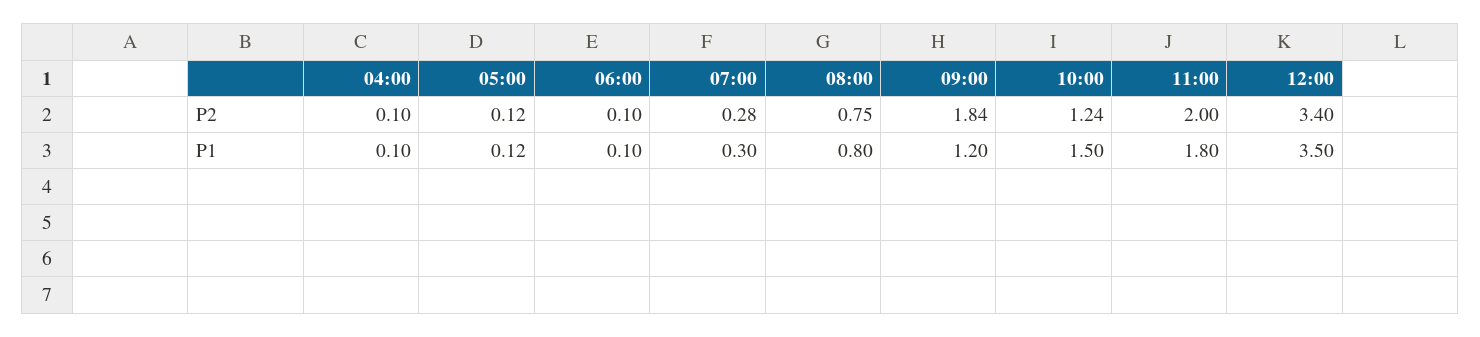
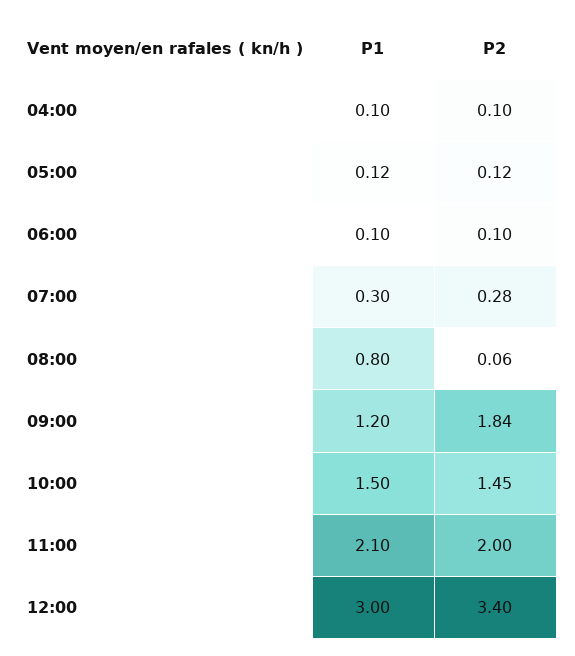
  {
    "04:00": {
      "P2": 0.1,
      "P1": 0.1
    },
    "05:00": {
      "P2": 0.12,
      "P1": 0.12
    },
    "06:00": {
      "P2": 0.1,
      "P1": 0.1
    },
    "07:00": {
      "P2": 0.28,
      "P1": 0.3
    },
    "08:00": {
-     "P2": 0.75,
+     "P2": 0.06,
      "P1": 0.8
    },
    "09:00": {
      "P2": 1.84,
      "P1": 1.2
    },
    "10:00": {
-     "P2": 1.24,
+     "P2": 1.45,
      "P1": 1.5
    },
    "11:00": {
      "P2": 2,
-     "P1": 1.8
+     "P1": 2.1
    },
    "12:00": {
      "P2": 3.4,
-     "P1": 3.5
+     "P1": 3
    }
  }

